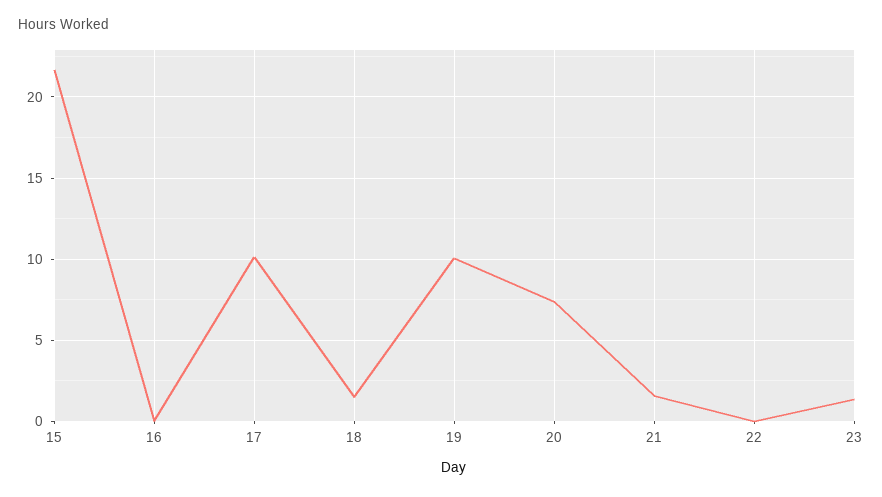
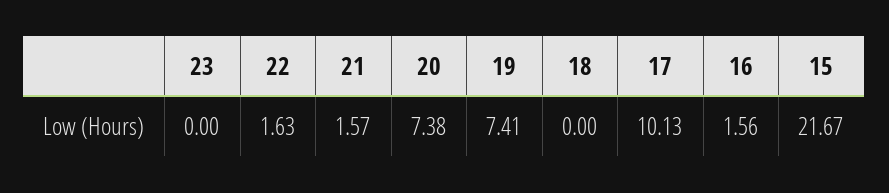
  {
    "15": 21.67,
-   "16": 0,
+   "16": 1.56,
    "17": 10.13,
-   "18": 1.5,
+   "18": 0,
-   "19": 10,
+   "19": 7.41,
    "20": 7.38,
    "21": 1.57,
-   "22": 0,
+   "22": 1.63,
-   "23": 1.5
+   "23": 0
  }

